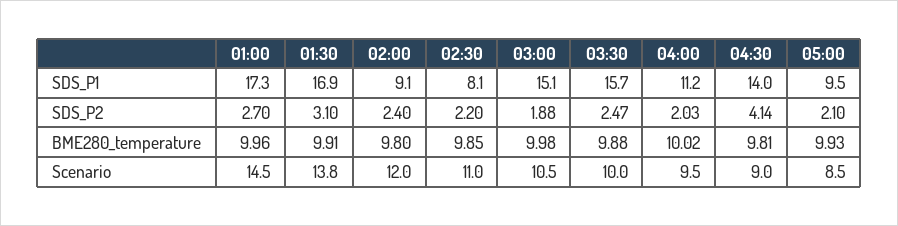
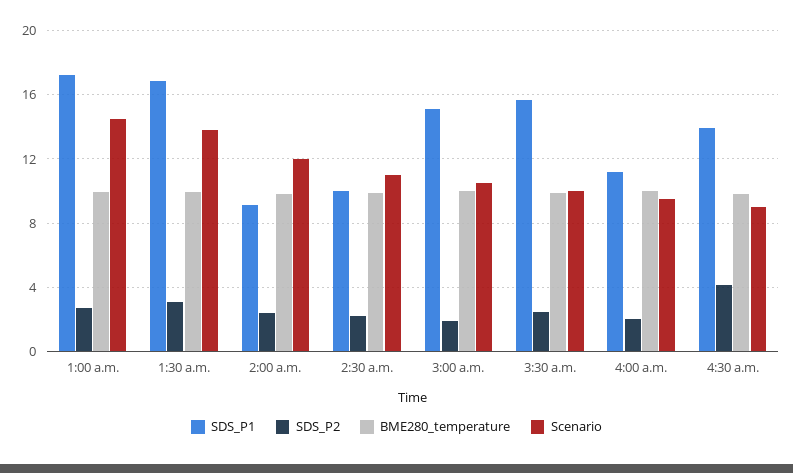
  {
    "SDS_P1": {
      "01:00": 17.3,
      "01:30": 16.9,
      "02:00": 9.1,
-     "02:30": 8.1,
+     "02:30": 10,
      "03:00": 15.1,
      "03:30": 15.7,
      "04:00": 11.2,
-     "04:30": 14,
+     "04:30": 14
-     "05:00": 9.5
    },
    "SDS_P2": {
      "01:00": 2.7,
      "01:30": 3.1,
      "02:00": 2.4,
      "02:30": 2.2,
      "03:00": 1.88,
      "03:30": 2.47,
      "04:00": 2.03,
-     "04:30": 4.14,
+     "04:30": 4.14
-     "05:00": 2.1
    },
    "BME280_temperature": {
      "01:00": 9.96,
      "01:30": 9.91,
      "02:00": 9.8,
      "02:30": 9.85,
      "03:00": 9.98,
      "03:30": 9.88,
      "04:00": 10.02,
-     "04:30": 9.81,
+     "04:30": 9.81
-     "05:00": 9.93
    },
    "Scenario": {
      "01:00": 14.5,
      "01:30": 13.8,
      "02:00": 12,
      "02:30": 11,
      "03:00": 10.5,
      "03:30": 10,
      "04:00": 9.5,
-     "04:30": 9,
+     "04:30": 9
-     "05:00": 8.5
    }
  }

